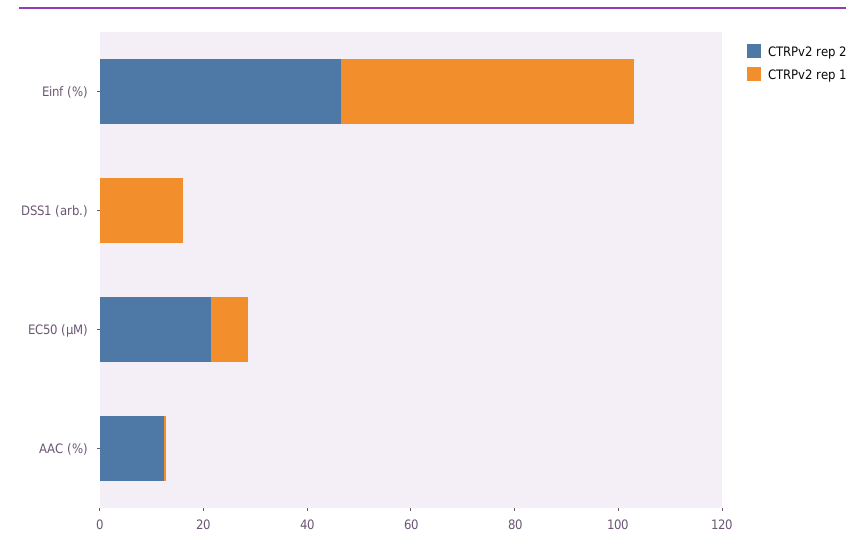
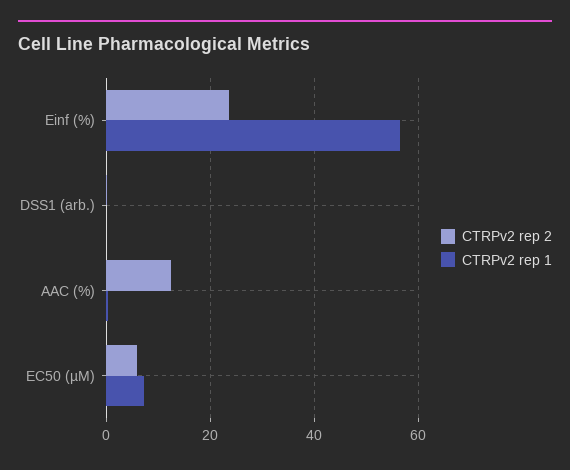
  {
    "CTRPv2 rep 2": {
-     "Einf (%)": 45,
+     "Einf (%)": 24,
      "DSS1 (arb.)": 0,
-     "EC50 (µM)": 20,
+     "EC50 (µM)": 6,
      "AAC (%)": 12
    },
    "CTRPv2 rep 1": {
      "Einf (%)": 56,
-     "DSS1 (arb.)": 15,
+     "DSS1 (arb.)": 0,
      "EC50 (µM)": 8,
      "AAC (%)": 0
    }
  }

